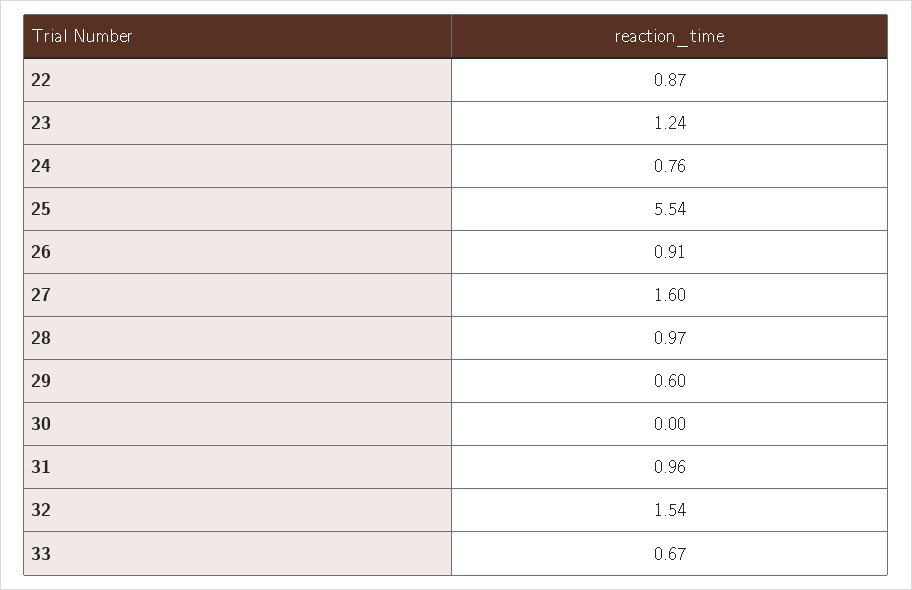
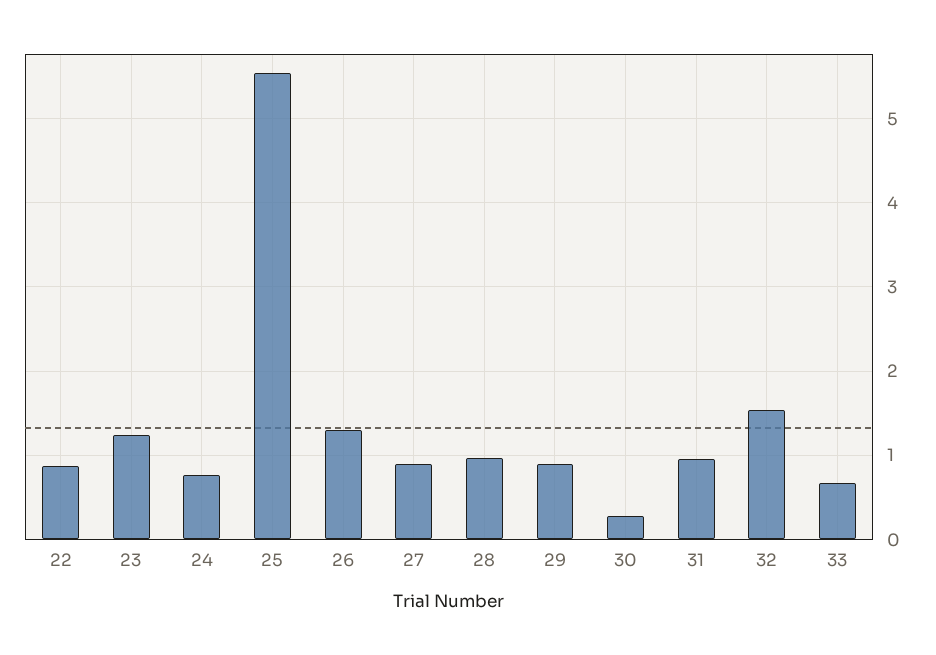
  {
    "22": 0.87,
    "23": 1.24,
    "24": 0.76,
    "25": 5.54,
-   "26": 0.91,
+   "26": 1.3,
-   "27": 1.6,
+   "27": 0.9,
    "28": 0.97,
-   "29": 0.6,
+   "29": 0.9,
-   "30": 0,
+   "30": 0.3,
    "31": 0.96,
    "32": 1.54,
    "33": 0.67
  }

